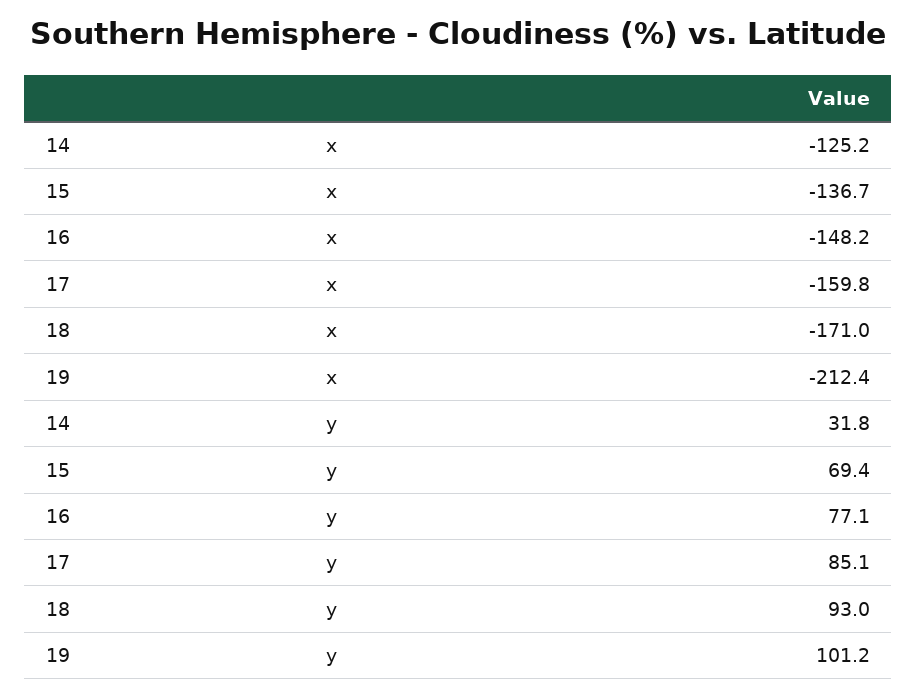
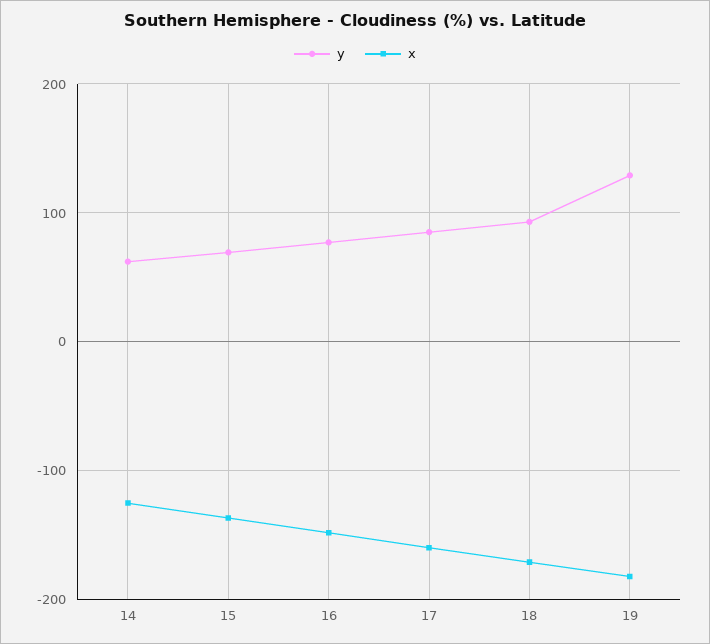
  {
    "x": {
      "14": -125.2,
      "15": -136.7,
      "16": -148.2,
      "17": -159.8,
      "18": -171,
-     "19": -212.4
+     "19": -180
    },
    "y": {
-     "14": 31.8,
+     "14": 60,
      "15": 69.4,
      "16": 77.1,
      "17": 85.1,
      "18": 93,
-     "19": 101.2
+     "19": 130
    }
  }

